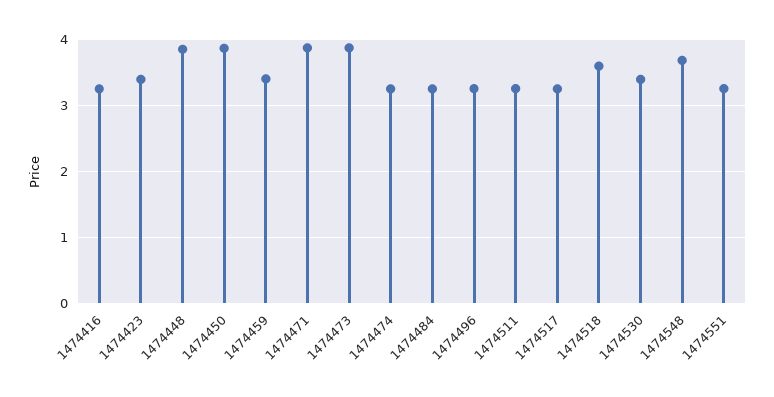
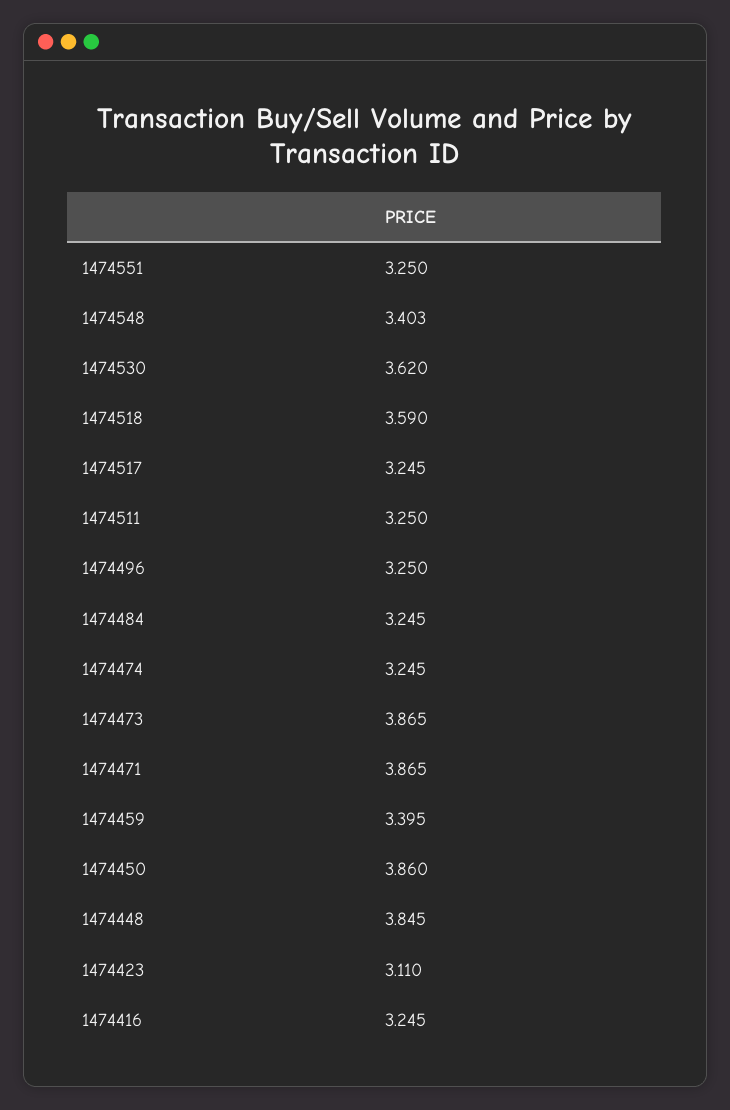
  {
    "1474416": 3.245,
-   "1474423": 3.4,
+   "1474423": 3.11,
    "1474448": 3.845,
    "1474450": 3.86,
    "1474459": 3.395,
    "1474471": 3.865,
    "1474473": 3.865,
    "1474474": 3.245,
    "1474484": 3.245,
    "1474496": 3.25,
    "1474511": 3.25,
    "1474517": 3.245,
    "1474518": 3.59,
-   "1474530": 3.4,
+   "1474530": 3.62,
-   "1474548": 3.7,
+   "1474548": 3.403,
    "1474551": 3.25
  }

